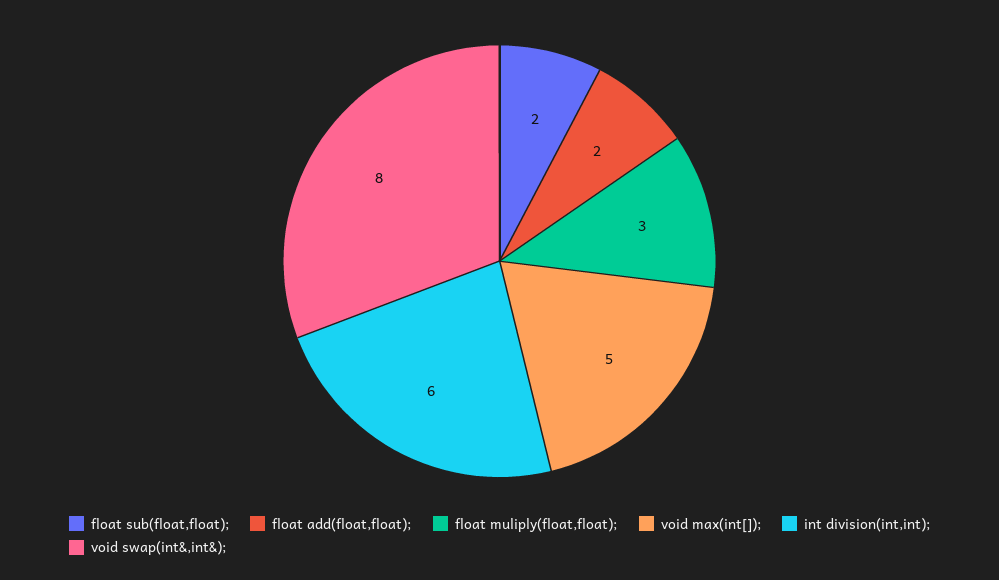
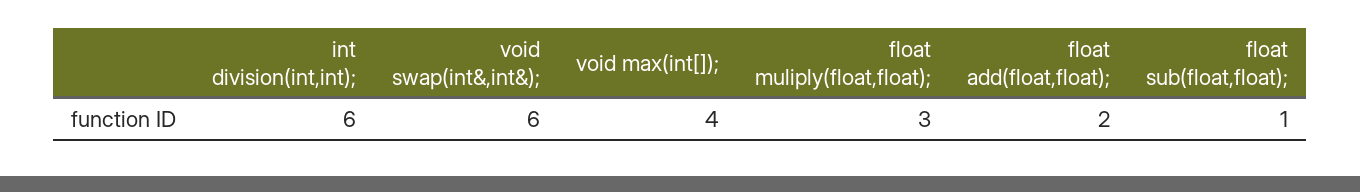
  {
-   "float sub(float,float);": 2,
+   "float sub(float,float);": 1,
    "float add(float,float);": 2,
    "float muliply(float,float);": 3,
-   "void max(int[]);": 5,
+   "void max(int[]);": 4,
    "int division(int,int);": 6,
-   "void swap(int&,int&);": 8
+   "void swap(int&,int&);": 6
  }

